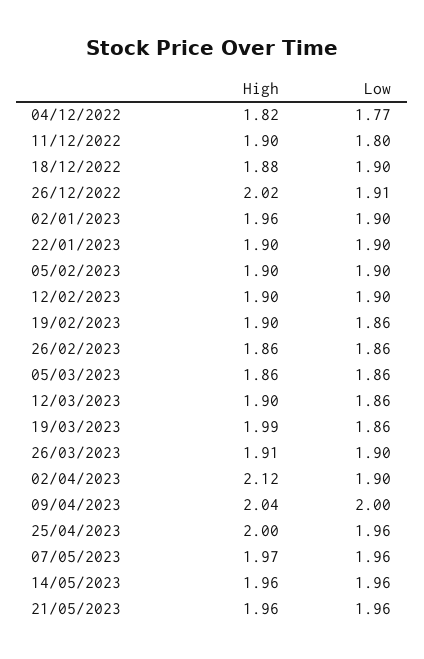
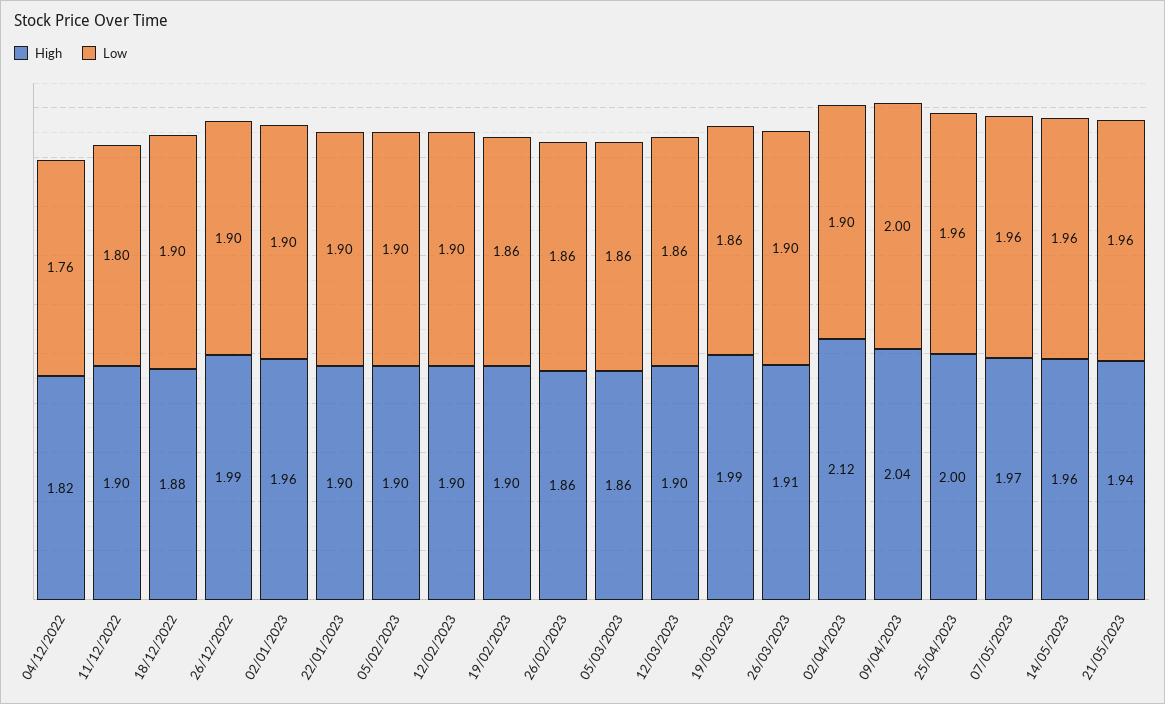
  {
    "High": {
      "04/12/2022": 1.82,
      "11/12/2022": 1.9,
      "18/12/2022": 1.88,
-     "26/12/2022": 2.02,
+     "26/12/2022": 1.99,
      "02/01/2023": 1.96,
      "22/01/2023": 1.9,
      "05/02/2023": 1.9,
      "12/02/2023": 1.9,
      "19/02/2023": 1.9,
      "26/02/2023": 1.86,
      "05/03/2023": 1.86,
      "12/03/2023": 1.9,
      "19/03/2023": 1.99,
      "26/03/2023": 1.91,
      "02/04/2023": 2.12,
      "09/04/2023": 2.04,
      "25/04/2023": 2,
      "07/05/2023": 1.97,
      "14/05/2023": 1.96,
-     "21/05/2023": 1.96
+     "21/05/2023": 1.94
    },
    "Low": {
-     "04/12/2022": 1.77,
+     "04/12/2022": 1.76,
      "11/12/2022": 1.8,
      "18/12/2022": 1.9,
-     "26/12/2022": 1.91,
+     "26/12/2022": 1.9,
      "02/01/2023": 1.9,
      "22/01/2023": 1.9,
      "05/02/2023": 1.9,
      "12/02/2023": 1.9,
      "19/02/2023": 1.86,
      "26/02/2023": 1.86,
      "05/03/2023": 1.86,
      "12/03/2023": 1.86,
      "19/03/2023": 1.86,
      "26/03/2023": 1.9,
      "02/04/2023": 1.9,
      "09/04/2023": 2,
      "25/04/2023": 1.96,
      "07/05/2023": 1.96,
      "14/05/2023": 1.96,
      "21/05/2023": 1.96
    }
  }

